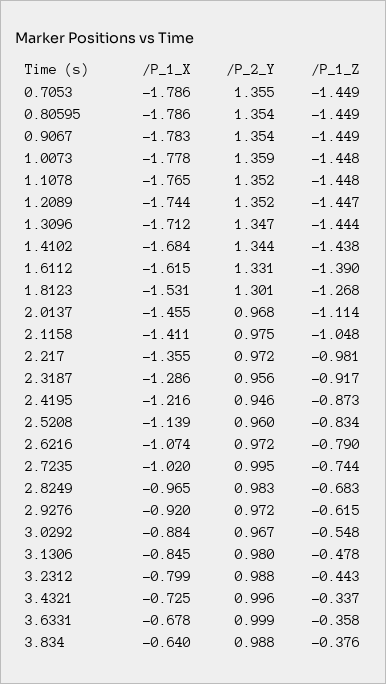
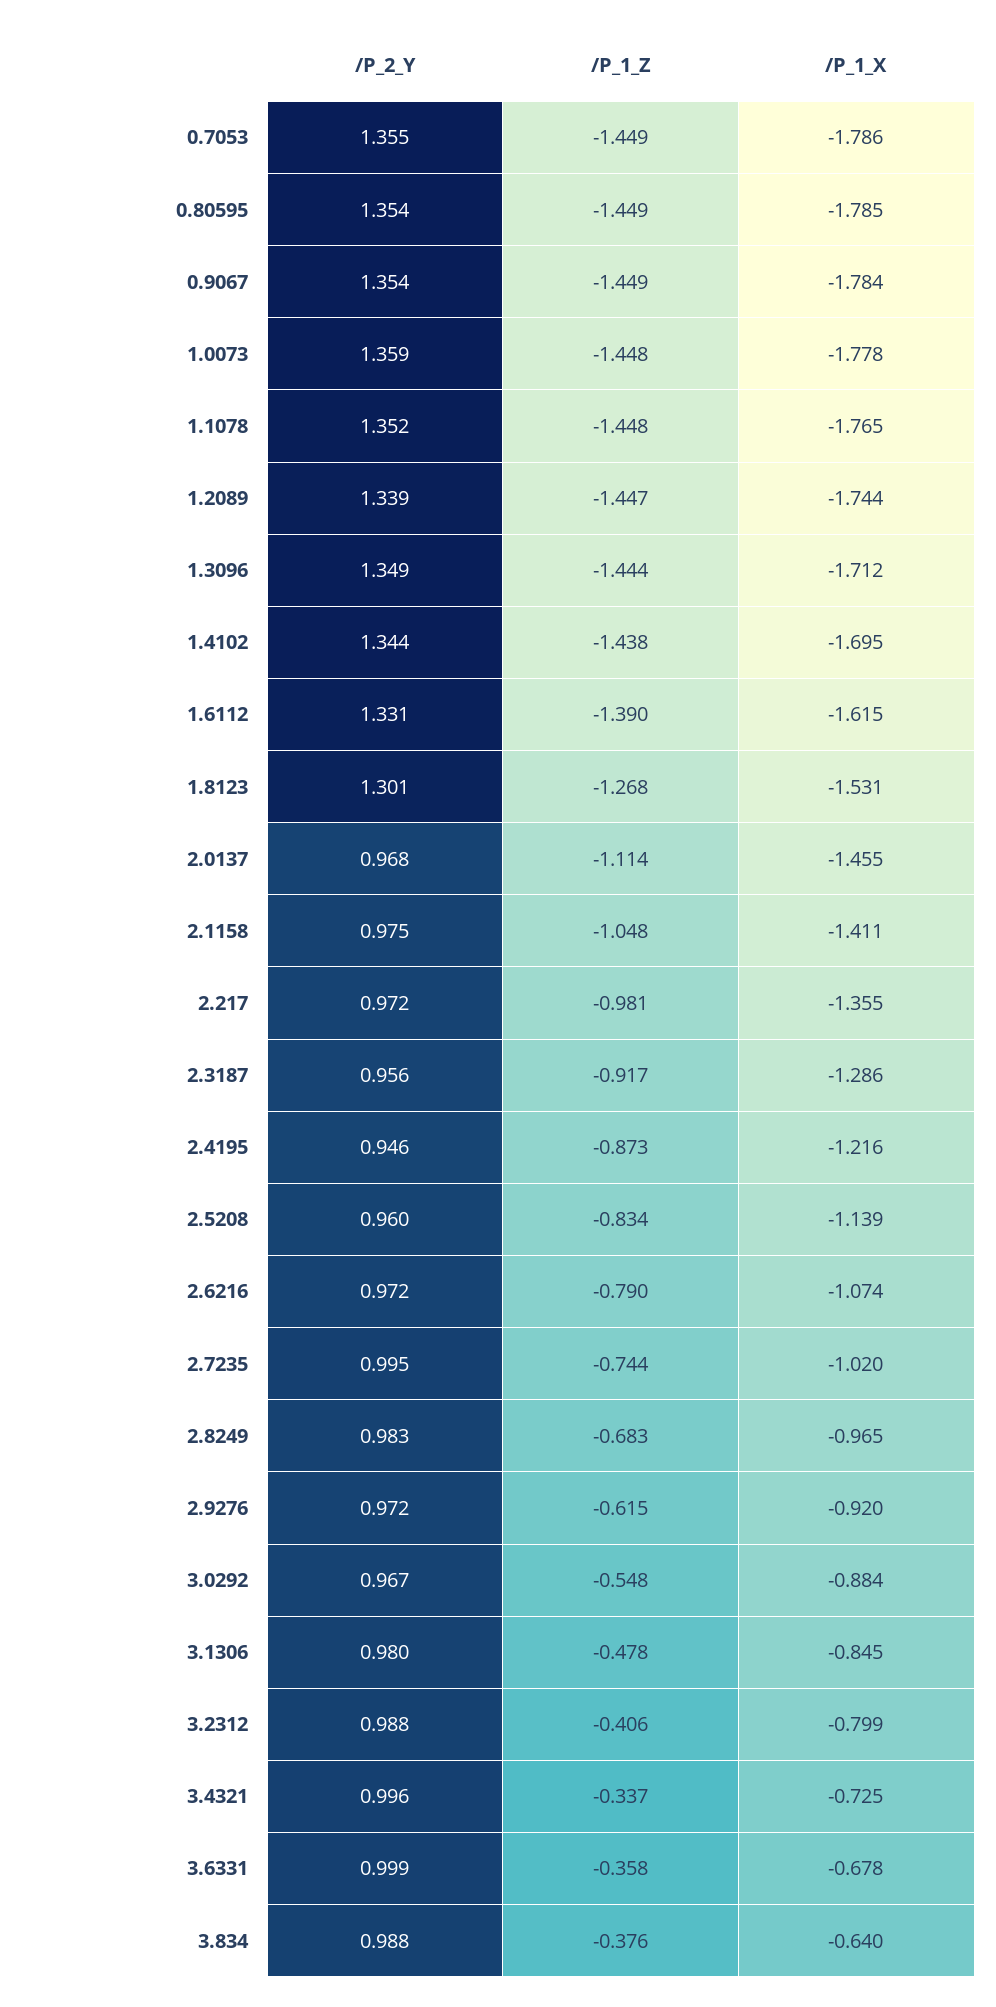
  {
    "/P_1_X": {
      "0.7053": -1.786,
-     "0.80595": -1.786,
+     "0.80595": -1.785,
-     "0.9067": -1.783,
+     "0.9067": -1.784,
      "1.0073": -1.778,
      "1.1078": -1.765,
      "1.2089": -1.744,
      "1.3096": -1.712,
-     "1.4102": -1.684,
+     "1.4102": -1.695,
      "1.6112": -1.615,
      "1.8123": -1.531,
      "2.0137": -1.455,
      "2.1158": -1.411,
      "2.217": -1.355,
      "2.3187": -1.286,
      "2.4195": -1.216,
      "2.5208": -1.139,
      "2.6216": -1.074,
      "2.7235": -1.02,
      "2.8249": -0.965,
      "2.9276": -0.92,
      "3.0292": -0.884,
      "3.1306": -0.845,
      "3.2312": -0.799,
      "3.4321": -0.725,
      "3.6331": -0.678,
      "3.834": -0.64
    },
    "/P_2_Y": {
      "0.7053": 1.355,
      "0.80595": 1.354,
      "0.9067": 1.354,
      "1.0073": 1.359,
      "1.1078": 1.352,
-     "1.2089": 1.352,
+     "1.2089": 1.339,
-     "1.3096": 1.347,
+     "1.3096": 1.349,
      "1.4102": 1.344,
      "1.6112": 1.331,
      "1.8123": 1.301,
      "2.0137": 0.968,
      "2.1158": 0.975,
      "2.217": 0.972,
      "2.3187": 0.956,
      "2.4195": 0.946,
      "2.5208": 0.96,
      "2.6216": 0.972,
      "2.7235": 0.995,
      "2.8249": 0.983,
      "2.9276": 0.972,
      "3.0292": 0.967,
      "3.1306": 0.98,
      "3.2312": 0.988,
      "3.4321": 0.996,
      "3.6331": 0.999,
      "3.834": 0.988
    },
    "/P_1_Z": {
      "0.7053": -1.449,
      "0.80595": -1.449,
      "0.9067": -1.449,
      "1.0073": -1.448,
      "1.1078": -1.448,
      "1.2089": -1.447,
      "1.3096": -1.444,
      "1.4102": -1.438,
      "1.6112": -1.39,
      "1.8123": -1.268,
      "2.0137": -1.114,
      "2.1158": -1.048,
      "2.217": -0.981,
      "2.3187": -0.917,
      "2.4195": -0.873,
      "2.5208": -0.834,
      "2.6216": -0.79,
      "2.7235": -0.744,
      "2.8249": -0.683,
      "2.9276": -0.615,
      "3.0292": -0.548,
      "3.1306": -0.478,
-     "3.2312": -0.443,
+     "3.2312": -0.406,
      "3.4321": -0.337,
      "3.6331": -0.358,
      "3.834": -0.376
    }
  }

